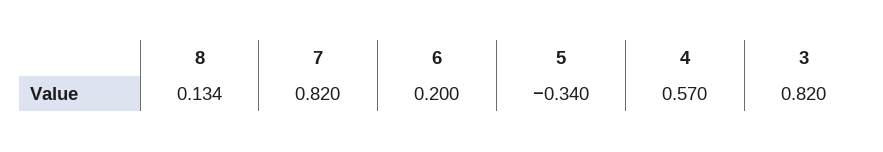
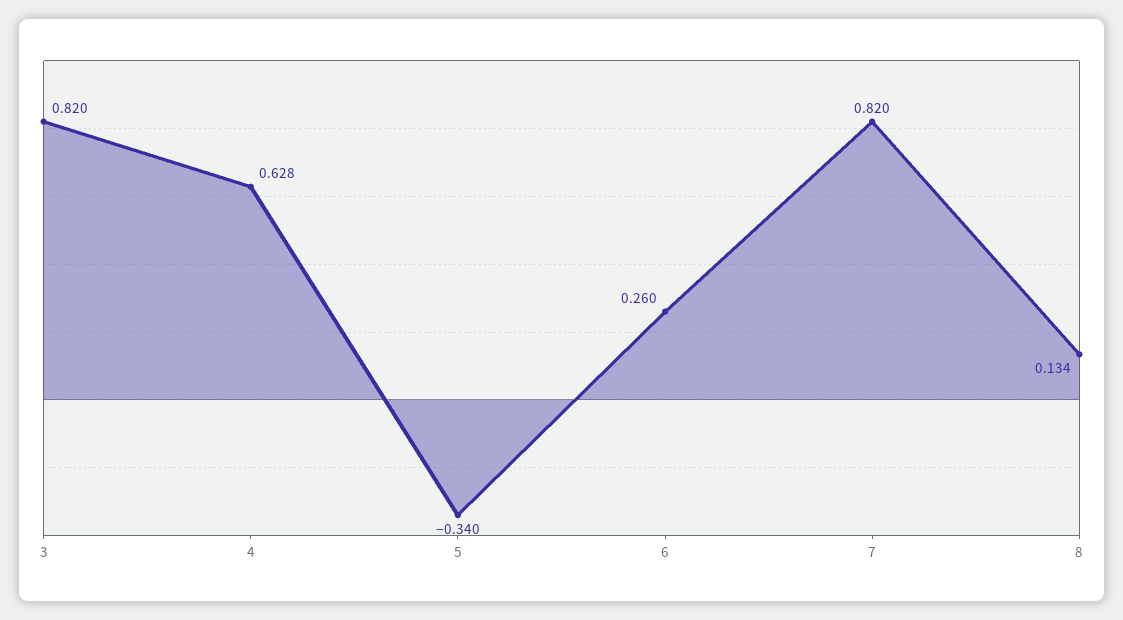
  {
    "8": 0.134,
    "7": 0.82,
-   "6": 0.2,
+   "6": 0.26,
    "5": -0.34,
-   "4": 0.57,
+   "4": 0.628,
    "3": 0.82
  }

